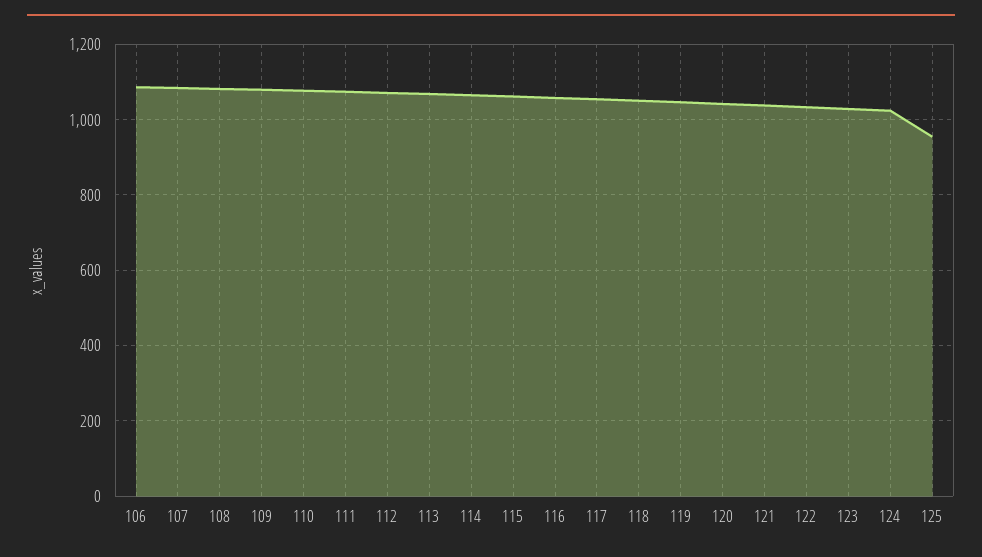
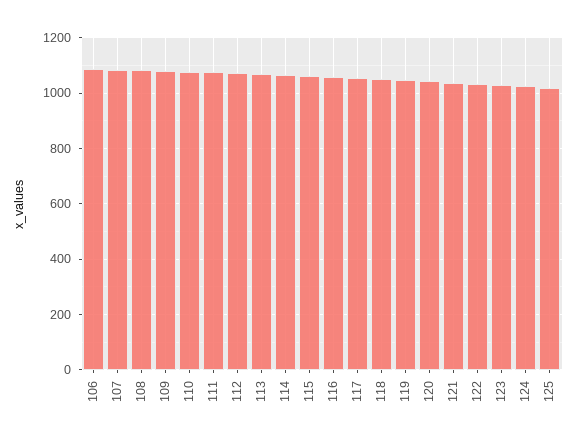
  {
    "106": 1080,
    "107": 1080,
    "108": 1080,
    "109": 1080,
    "110": 1080,
    "111": 1080,
    "112": 1080,
    "113": 1060,
    "114": 1060,
    "115": 1060,
    "116": 1060,
    "117": 1060,
    "118": 1060,
    "119": 1040,
    "120": 1040,
    "121": 1040,
    "122": 1040,
    "123": 1020,
    "124": 1020,
-   "125": 960
+   "125": 1025
  }

